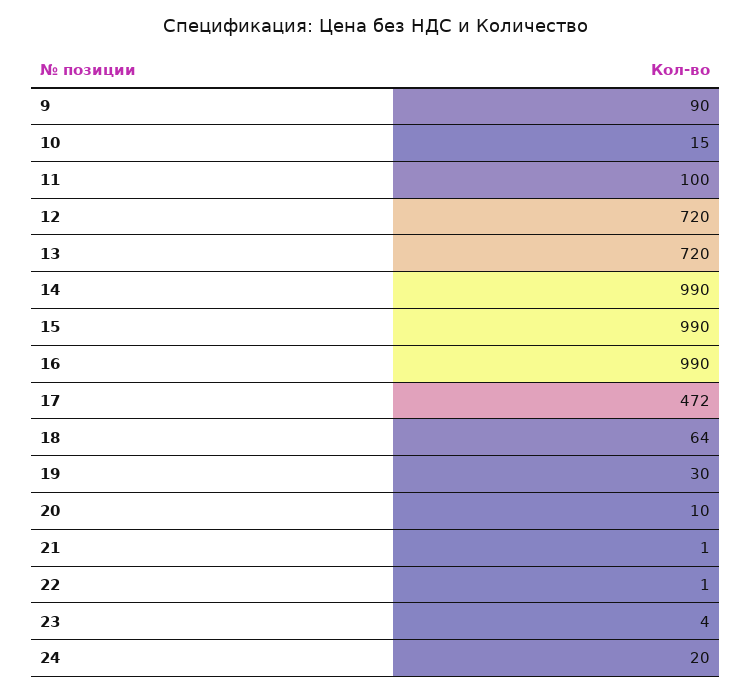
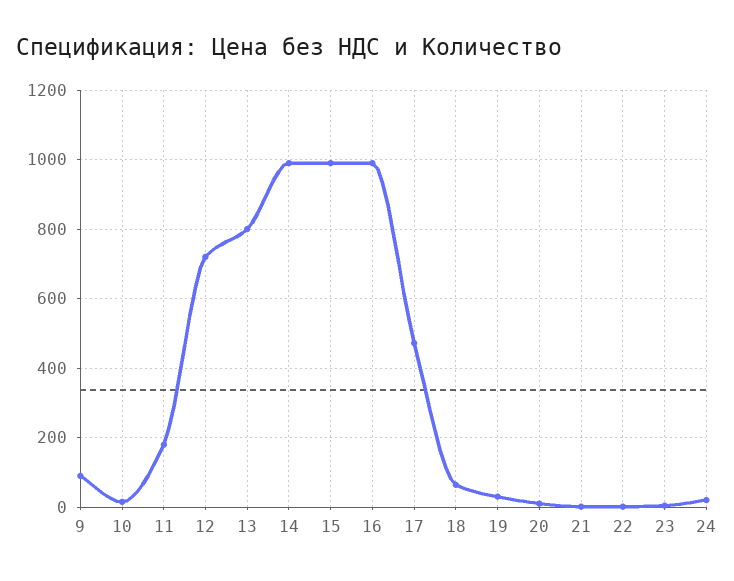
  {
    "9": 90,
    "10": 15,
-   "11": 100,
+   "11": 180,
    "12": 720,
-   "13": 720,
+   "13": 800,
    "14": 990,
    "15": 990,
    "16": 990,
    "17": 472,
    "18": 64,
    "19": 30,
    "20": 10,
    "21": 1,
    "22": 1,
    "23": 4,
    "24": 20
  }

